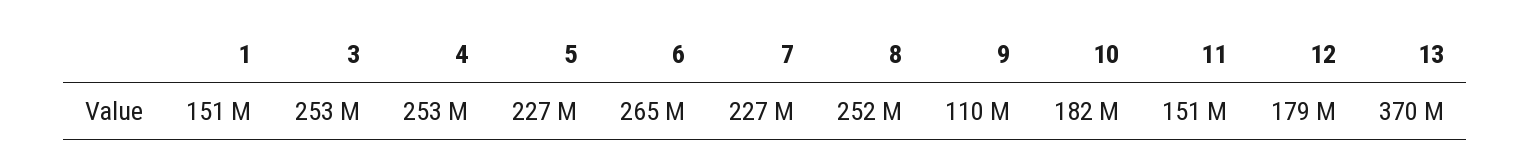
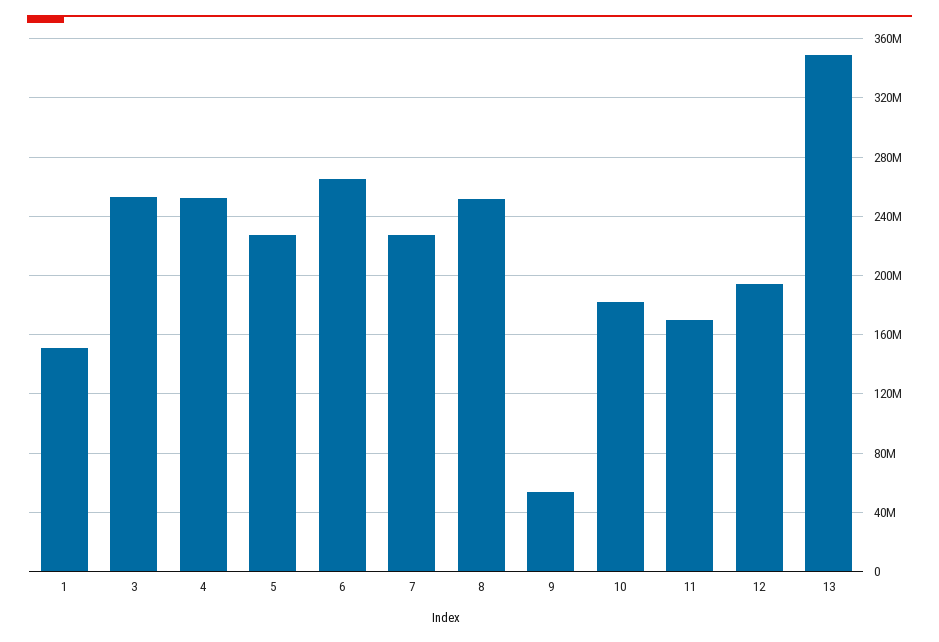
  {
    "1": 151000000,
    "3": 253000000,
    "4": 253000000,
    "5": 227000000,
    "6": 265000000,
    "7": 227000000,
    "8": 252000000,
-   "9": 110000000,
+   "9": 55000000,
    "10": 182000000,
-   "11": 151000000,
+   "11": 170000000,
-   "12": 179000000,
+   "12": 195000000,
-   "13": 370000000
+   "13": 350000000
  }

